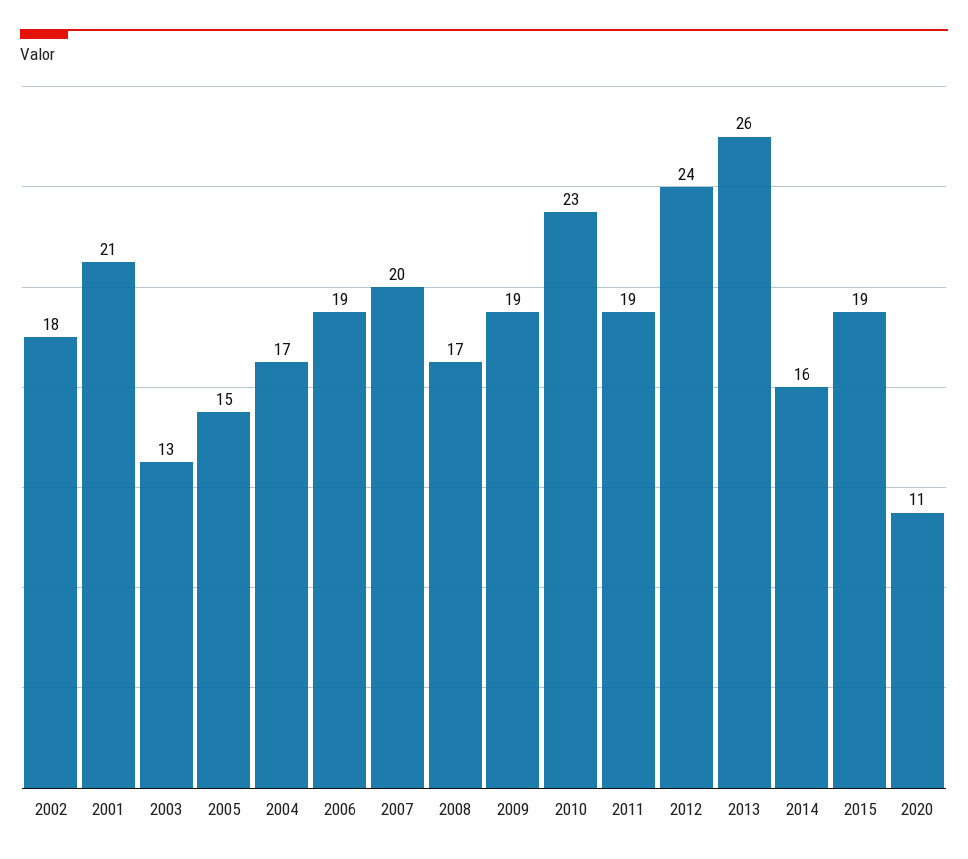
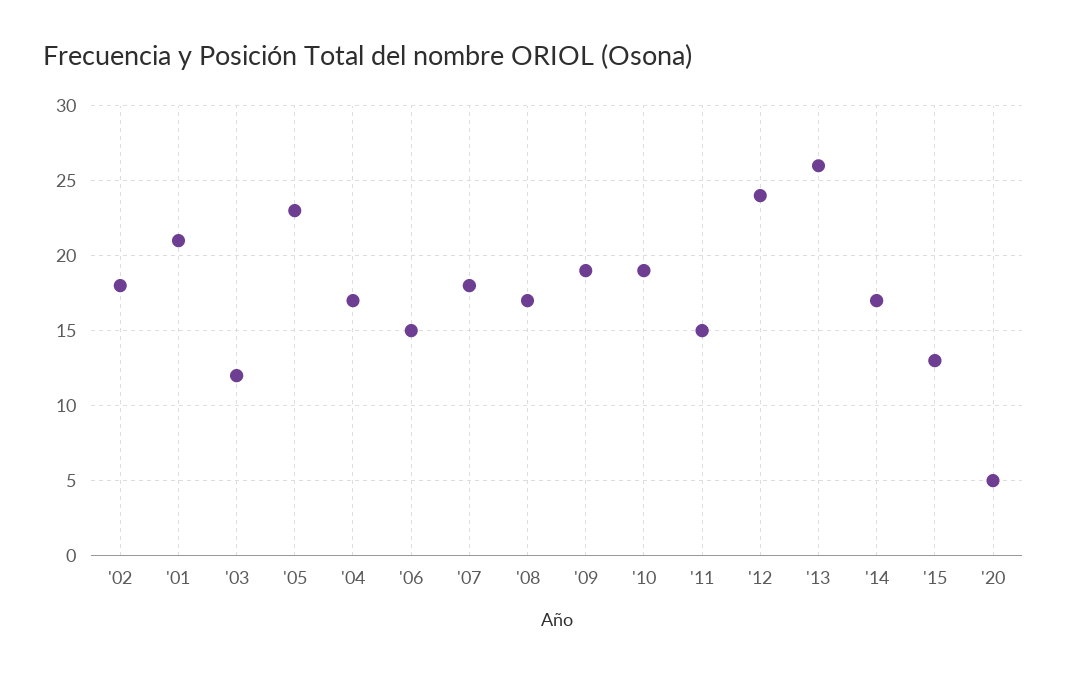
  {
    "2002": 18,
    "2001": 21,
-   "2003": 13,
+   "2003": 12,
-   "2005": 15,
+   "2005": 23,
    "2004": 17,
-   "2006": 19,
+   "2006": 15,
-   "2007": 20,
+   "2007": 18,
    "2008": 17,
    "2009": 19,
-   "2010": 23,
+   "2010": 19,
-   "2011": 19,
+   "2011": 15,
    "2012": 24,
    "2013": 26,
-   "2014": 16,
+   "2014": 17,
-   "2015": 19,
+   "2015": 13,
-   "2020": 11
+   "2020": 5
  }

